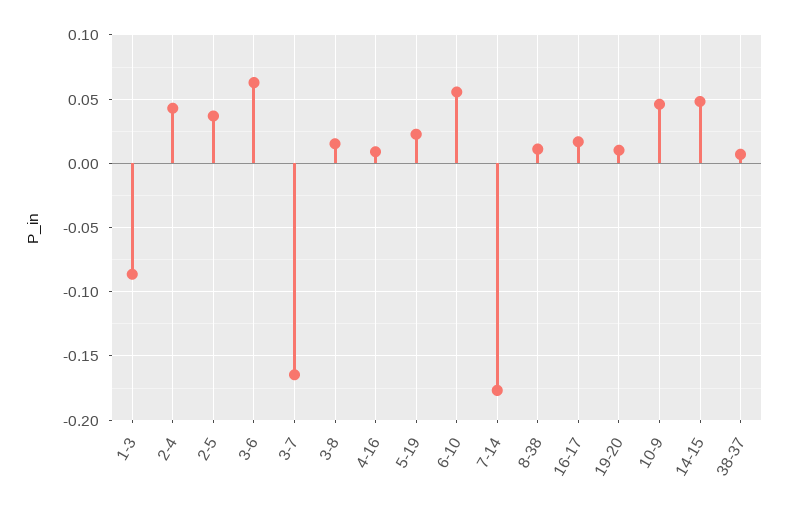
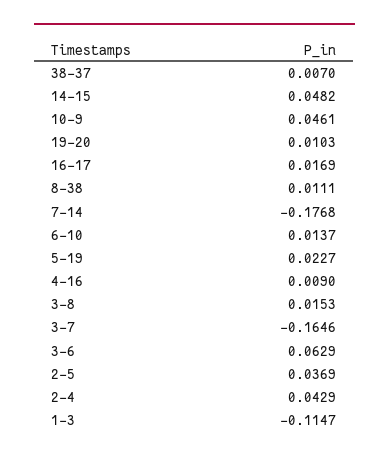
  {
-   "1-3": -0.085,
+   "1-3": -0.1147,
    "2-4": 0.0429,
    "2-5": 0.0369,
    "3-6": 0.0629,
    "3-7": -0.1646,
    "3-8": 0.0153,
    "4-16": 0.009,
    "5-19": 0.0227,
-   "6-10": 0.055,
+   "6-10": 0.0137,
    "7-14": -0.1768,
    "8-38": 0.0111,
    "16-17": 0.0169,
    "19-20": 0.0103,
    "10-9": 0.0461,
    "14-15": 0.0482,
    "38-37": 0.007
  }

